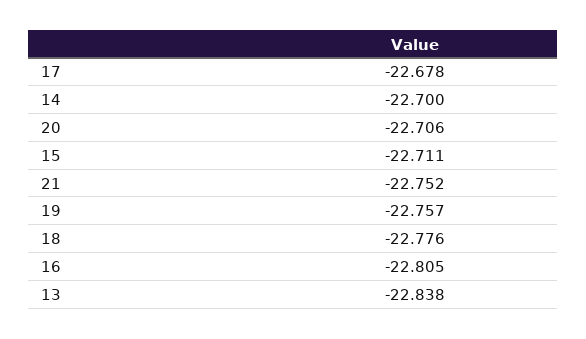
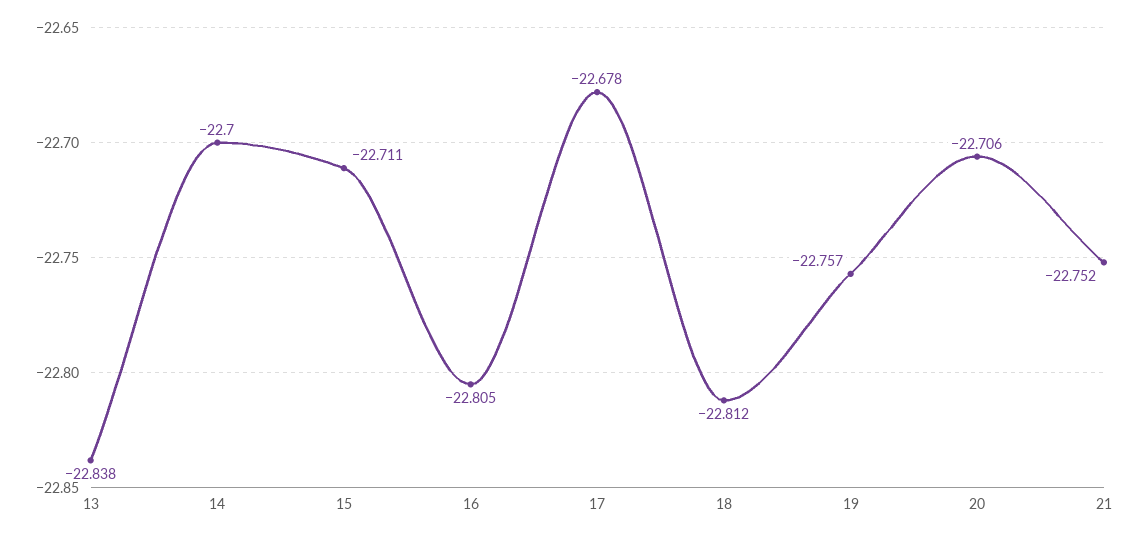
  {
    "17": -22.678,
    "14": -22.7,
    "20": -22.706,
    "15": -22.711,
    "21": -22.752,
    "19": -22.757,
-   "18": -22.776,
+   "18": -22.812,
    "16": -22.805,
    "13": -22.838
  }

